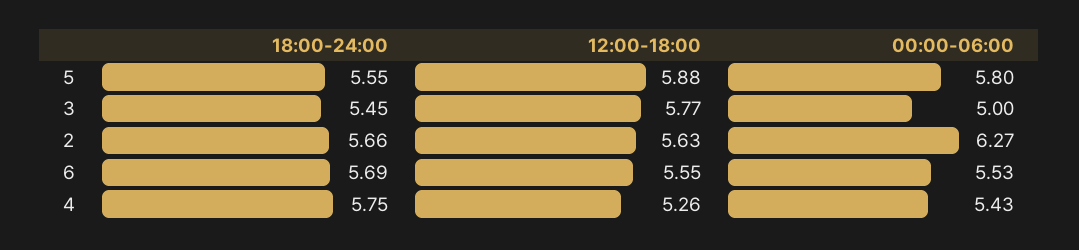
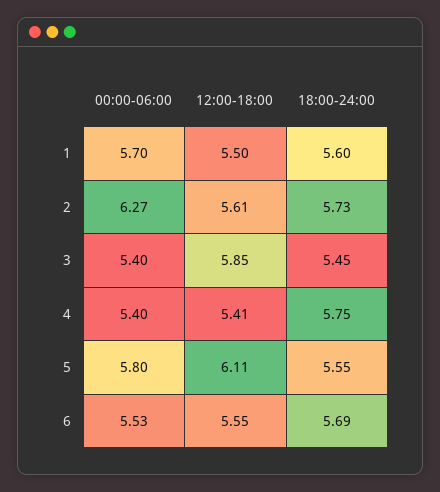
  {
    "18:00-24:00": {
      "5": 5.55,
      "3": 5.45,
-     "2": 5.66,
+     "2": 5.73,
      "6": 5.69,
-     "4": 5.75
+     "4": 5.75,
+     "1": 5.6
    },
    "12:00-18:00": {
-     "5": 5.88,
+     "5": 6.11,
-     "3": 5.77,
+     "3": 5.85,
-     "2": 5.63,
+     "2": 5.61,
      "6": 5.55,
-     "4": 5.26
+     "4": 5.41,
+     "1": 5.5
    },
    "00:00-06:00": {
      "5": 5.8,
-     "3": 5,
+     "3": 5.4,
      "2": 6.27,
      "6": 5.53,
-     "4": 5.43
+     "4": 5.4,
+     "1": 5.7
    }
  }

